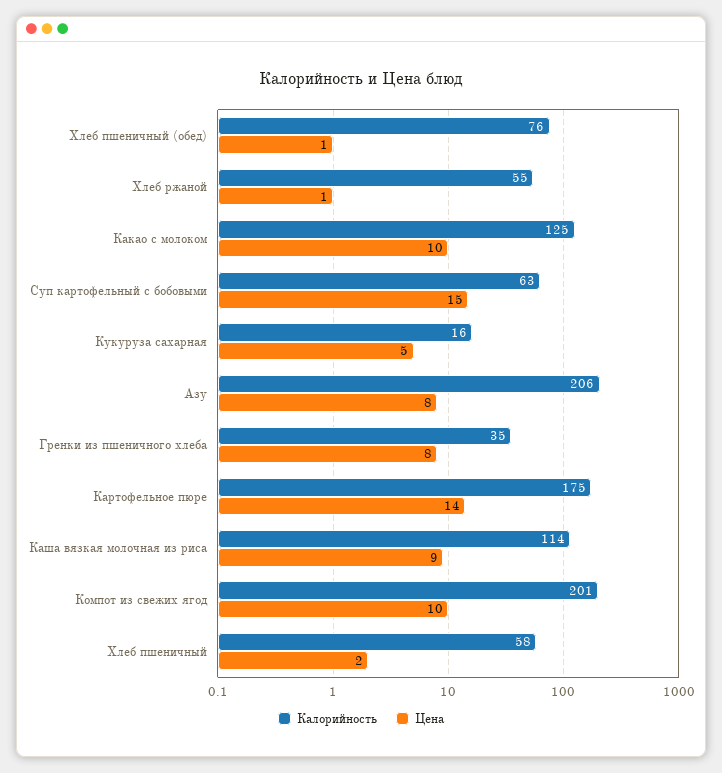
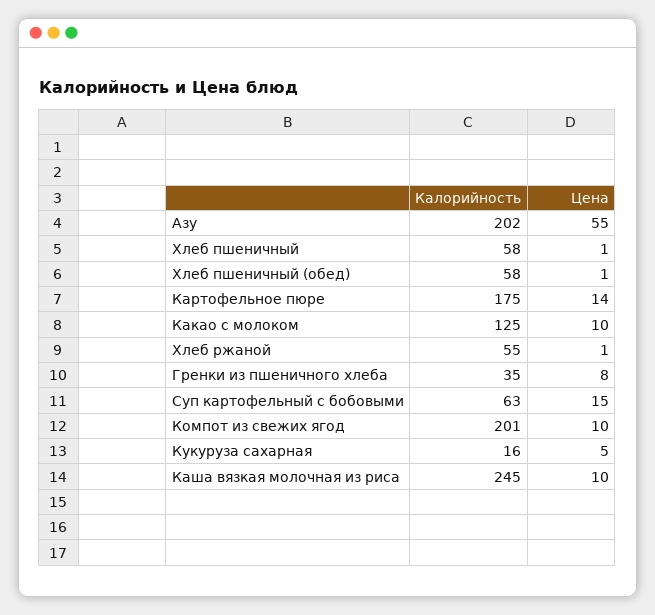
  {
    "Калорийность": {
-     "Хлеб пшеничный (обед)": 76,
+     "Хлеб пшеничный (обед)": 58,
      "Хлеб ржаной": 55,
      "Какао с молоком": 125,
      "Суп картофельный с бобовыми": 63,
      "Кукуруза сахарная": 16,
-     "Азу": 206,
+     "Азу": 202,
      "Гренки из пшеничного хлеба": 35,
      "Картофельное пюре": 175,
-     "Каша вязкая молочная из риса": 114,
+     "Каша вязкая молочная из риса": 245,
      "Компот из свежих ягод": 201,
      "Хлеб пшеничный": 58
    },
    "Цена": {
      "Хлеб пшеничный (обед)": 1,
      "Хлеб ржаной": 1,
      "Какао с молоком": 10,
      "Суп картофельный с бобовыми": 15,
      "Кукуруза сахарная": 5,
-     "Азу": 8,
+     "Азу": 55,
      "Гренки из пшеничного хлеба": 8,
      "Картофельное пюре": 14,
-     "Каша вязкая молочная из риса": 9,
+     "Каша вязкая молочная из риса": 10,
      "Компот из свежих ягод": 10,
-     "Хлеб пшеничный": 2
+     "Хлеб пшеничный": 1
    }
  }

